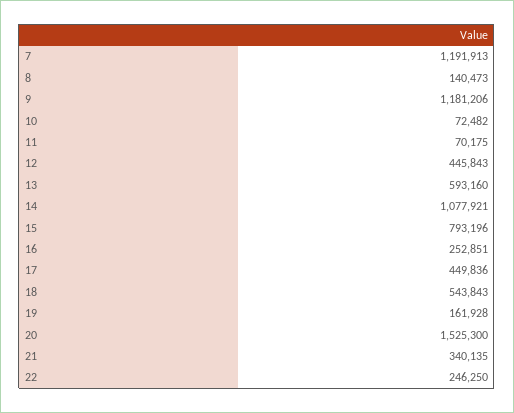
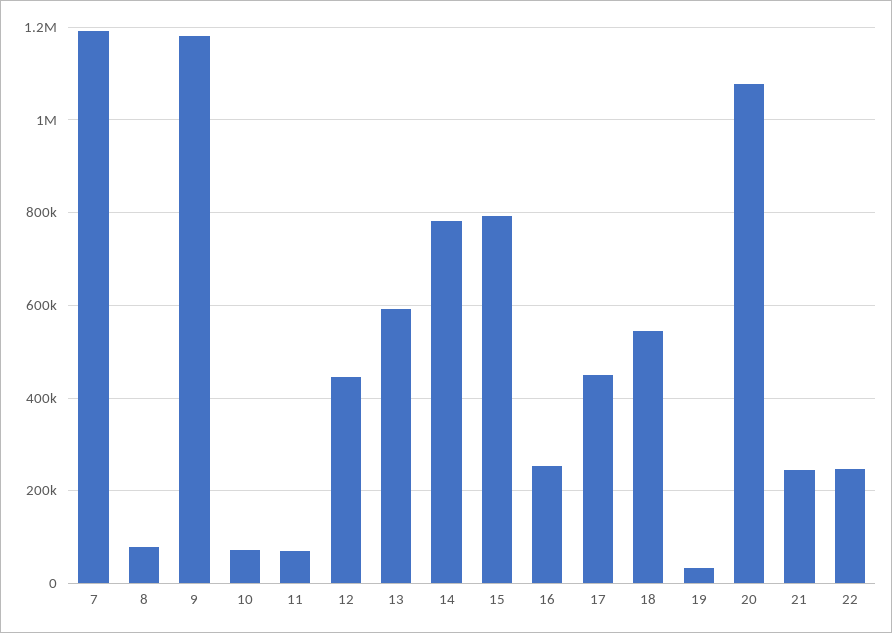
  {
    "7": 1191913,
-   "8": 140473,
+   "8": 80000,
    "9": 1181206,
    "10": 72482,
    "11": 70175,
    "12": 445843,
    "13": 593160,
-   "14": 1077921,
+   "14": 780000,
    "15": 793196,
    "16": 252851,
    "17": 449836,
    "18": 543843,
-   "19": 161928,
+   "19": 40000,
-   "20": 1525300,
+   "20": 1080000,
-   "21": 340135,
+   "21": 240000,
    "22": 246250
  }

